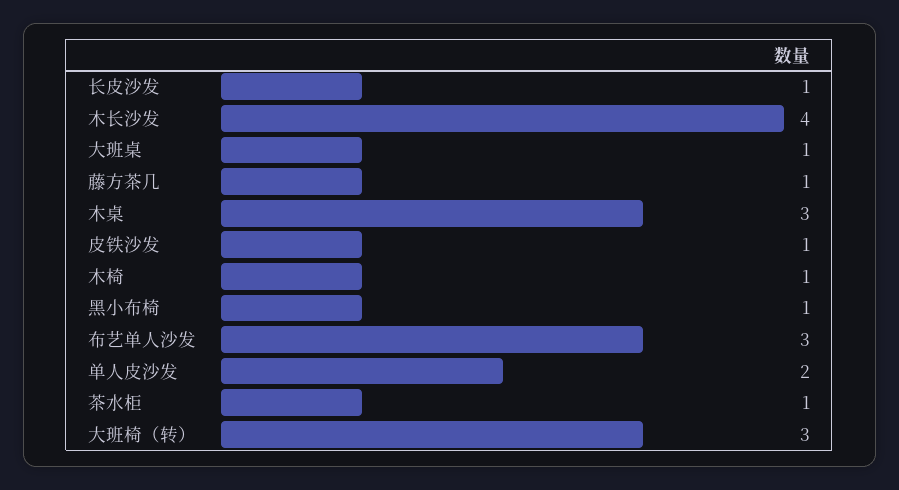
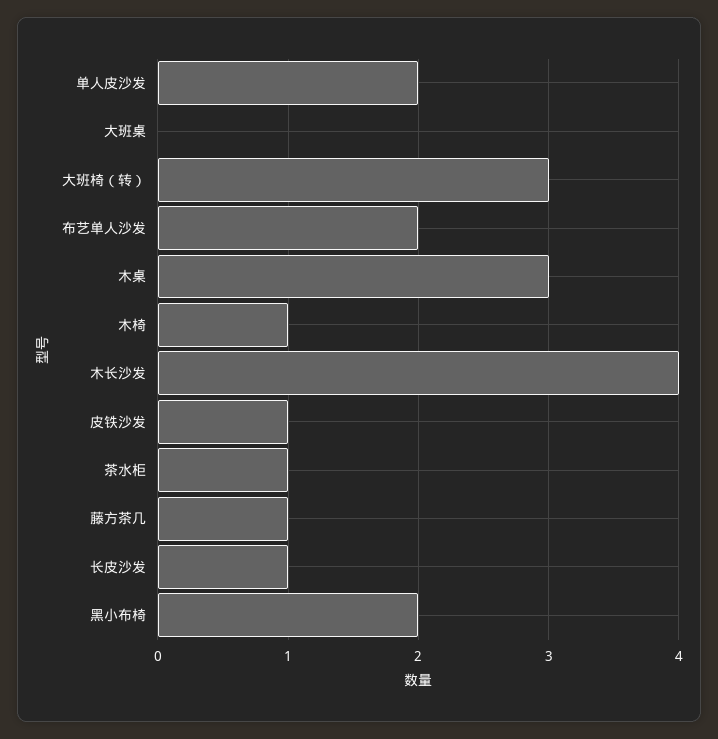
  {
    "长皮沙发": 1,
    "木长沙发": 4,
-   "大班桌": 1,
+   "大班桌": 0,
    "藤方茶几": 1,
    "木桌": 3,
    "皮铁沙发": 1,
    "木椅": 1,
-   "黑小布椅": 1,
+   "黑小布椅": 2,
-   "布艺单人沙发": 3,
+   "布艺单人沙发": 2,
    "单人皮沙发": 2,
    "茶水柜": 1,
    "大班椅（转）": 3
  }

